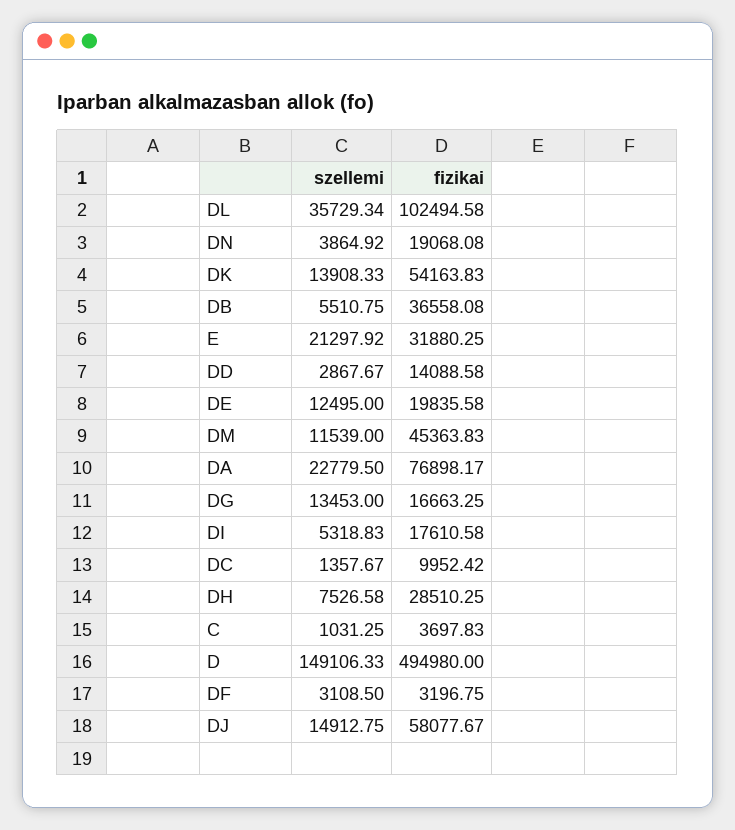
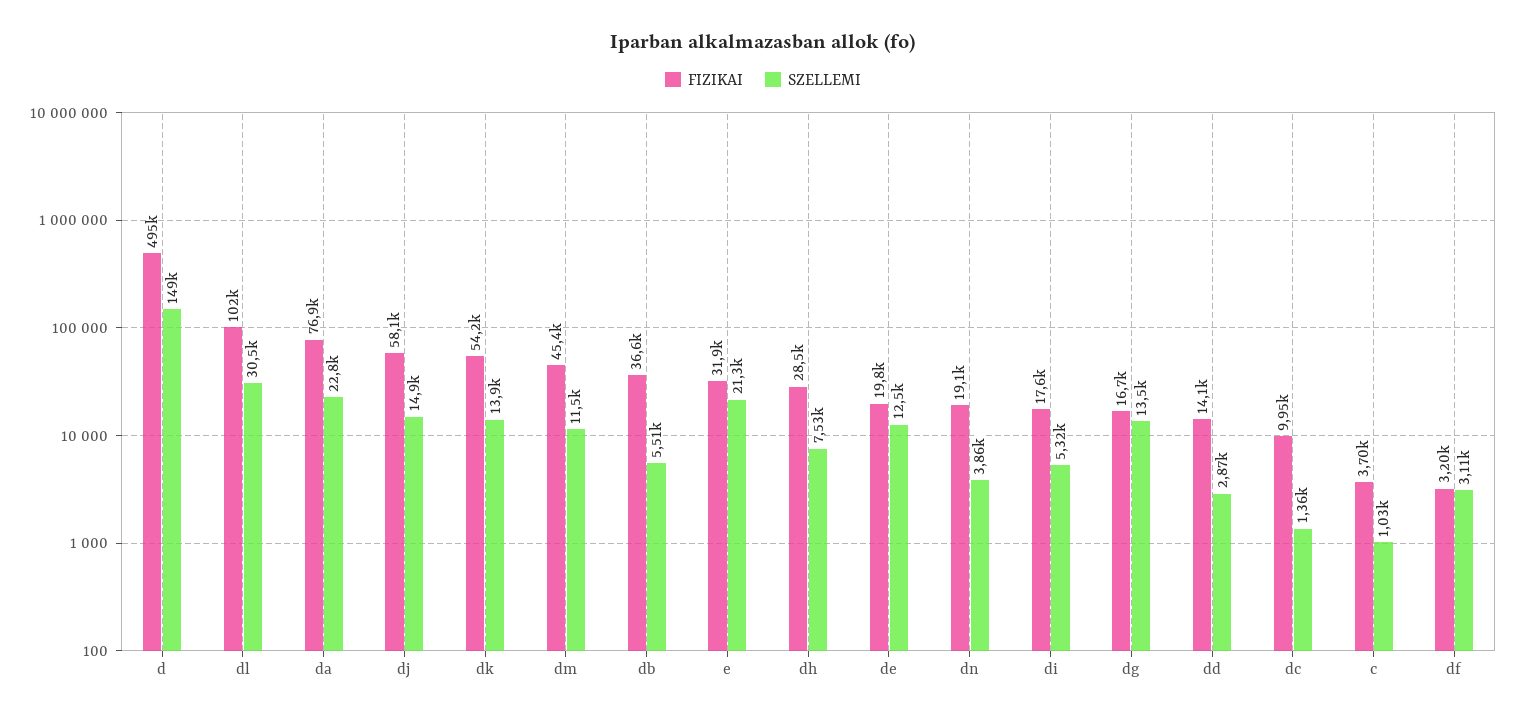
  {
    "szellemi": {
-     "DL": 35729.34,
+     "DL": 30500,
      "DN": 3864.92,
      "DK": 13908.33,
      "DB": 5510.75,
      "E": 21297.92,
      "DD": 2867.67,
      "DE": 12495,
      "DM": 11539,
      "DA": 22779.5,
      "DG": 13453,
      "DI": 5318.83,
      "DC": 1357.67,
      "DH": 7526.58,
      "C": 1031.25,
      "D": 149106.33,
      "DF": 3108.5,
      "DJ": 14912.75
    },
    "fizikai": {
      "DL": 102494.58,
      "DN": 19068.08,
      "DK": 54163.83,
      "DB": 36558.08,
      "E": 31880.25,
      "DD": 14088.58,
      "DE": 19835.58,
      "DM": 45363.83,
      "DA": 76898.17,
      "DG": 16663.25,
      "DI": 17610.58,
      "DC": 9952.42,
      "DH": 28510.25,
      "C": 3697.83,
      "D": 494980,
      "DF": 3196.75,
      "DJ": 58077.67
    }
  }

